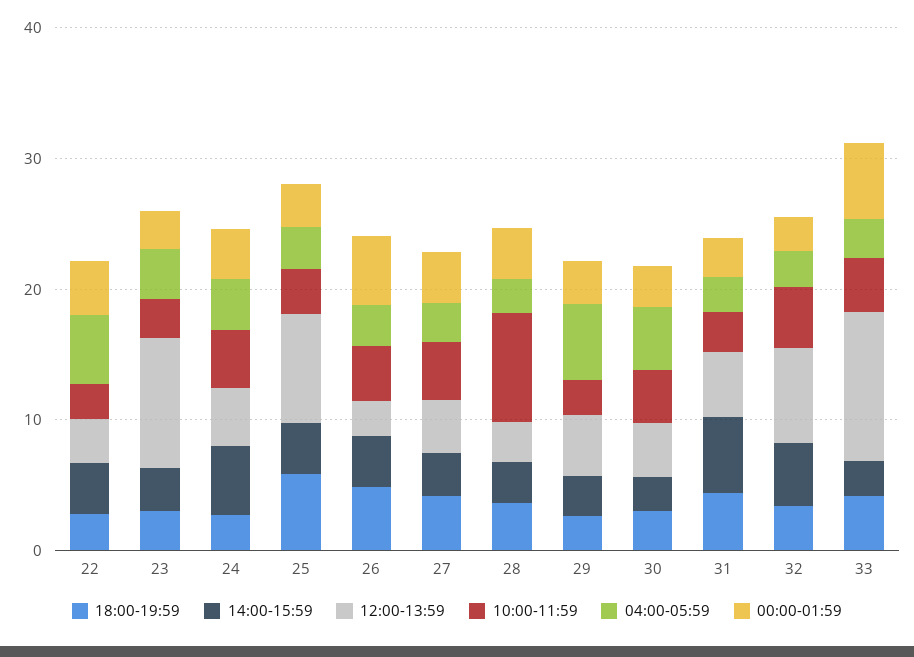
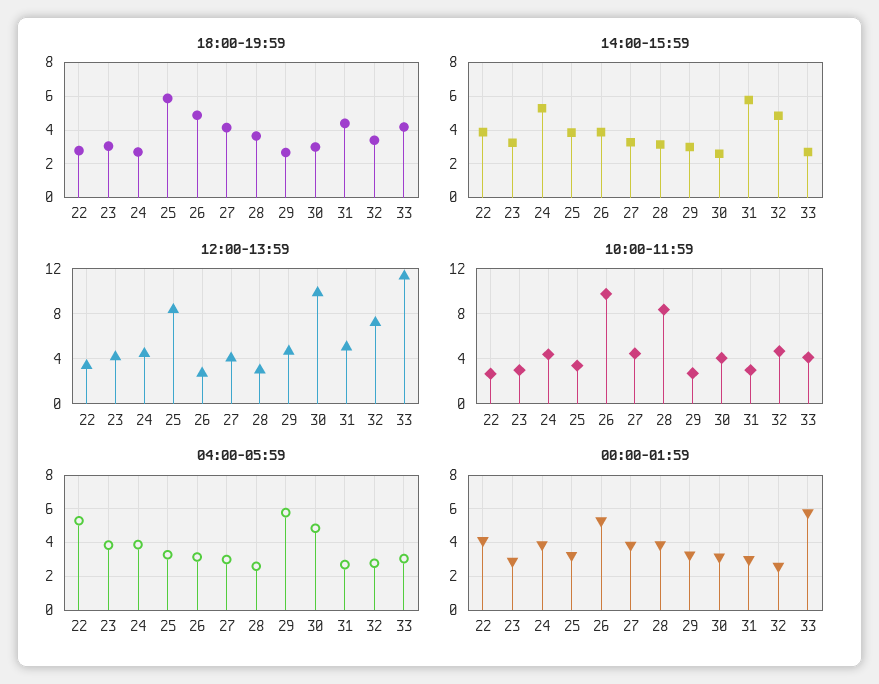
  {
    "18:00-19:59": {
      "22": 3,
      "23": 3,
      "24": 2.5,
      "25": 6,
      "26": 5,
      "27": 4,
      "28": 3.5,
      "29": 2.5,
      "30": 3,
      "31": 4.5,
      "32": 3.5,
      "33": 4
    },
    "14:00-15:59": {
      "22": 4,
      "23": 3.5,
      "24": 5.5,
      "25": 4,
      "26": 4,
      "27": 3.5,
      "28": 3,
      "29": 3,
      "30": 2.5,
      "31": 6,
      "32": 5,
      "33": 2.5
    },
    "12:00-13:59": {
      "22": 3,
-     "23": 10,
+     "23": 4,
      "24": 4,
      "25": 8,
      "26": 3,
      "27": 4,
      "28": 3,
      "29": 5,
-     "30": 4,
+     "30": 10,
      "31": 5,
      "32": 7,
      "33": 11
    },
    "10:00-11:59": {
      "22": 3,
      "23": 3,
      "24": 4,
      "25": 3,
-     "26": 4,
+     "26": 10,
      "27": 4,
      "28": 8,
      "29": 3,
      "30": 4,
      "31": 3,
      "32": 5,
      "33": 4
    },
    "04:00-05:59": {
      "22": 5.5,
      "23": 4,
      "24": 4,
      "25": 3.5,
      "26": 3,
      "27": 3,
      "28": 2.5,
      "29": 6,
      "30": 5,
      "31": 2.5,
      "32": 3,
      "33": 3
    },
    "00:00-01:59": {
      "22": 4,
      "23": 3,
      "24": 4,
      "25": 3.5,
      "26": 5.5,
      "27": 4,
      "28": 4,
      "29": 3.5,
      "30": 3,
      "31": 3,
      "32": 2.5,
      "33": 6
    }
  }

